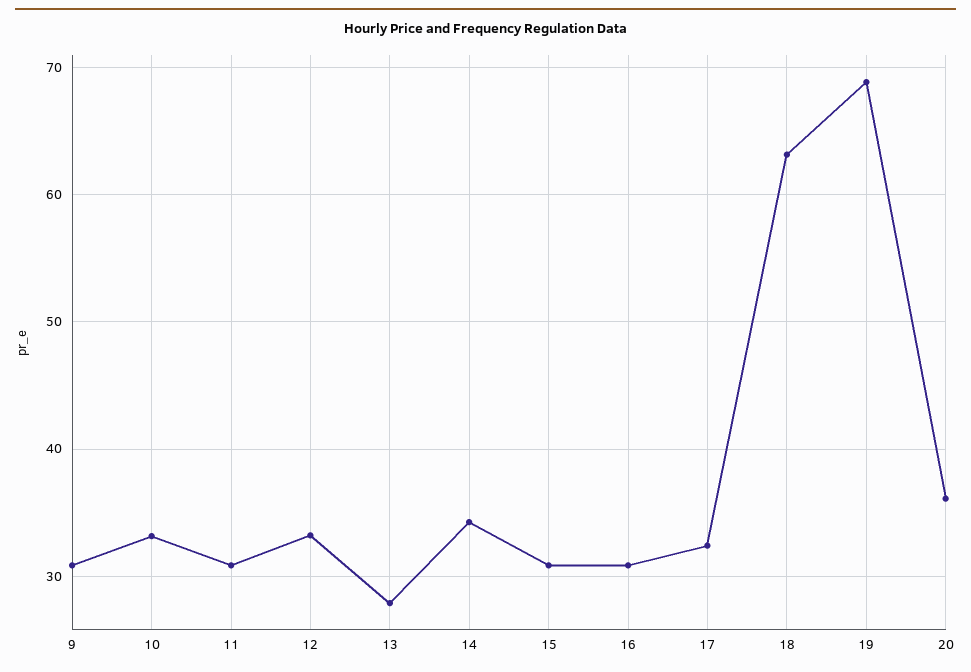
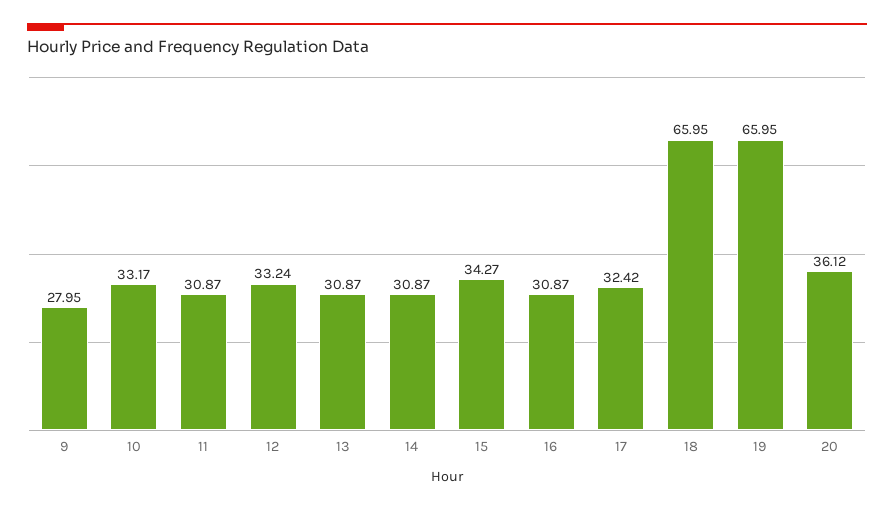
  {
-   "9": 31,
+   "9": 27.95,
    "10": 33.17,
    "11": 30.87,
    "12": 33.24,
-   "13": 28,
+   "13": 30.87,
-   "14": 34,
+   "14": 30.87,
-   "15": 31,
+   "15": 34.27,
    "16": 30.87,
    "17": 32.42,
-   "18": 63,
+   "18": 65.95,
-   "19": 69,
+   "19": 65.95,
    "20": 36.12
  }

